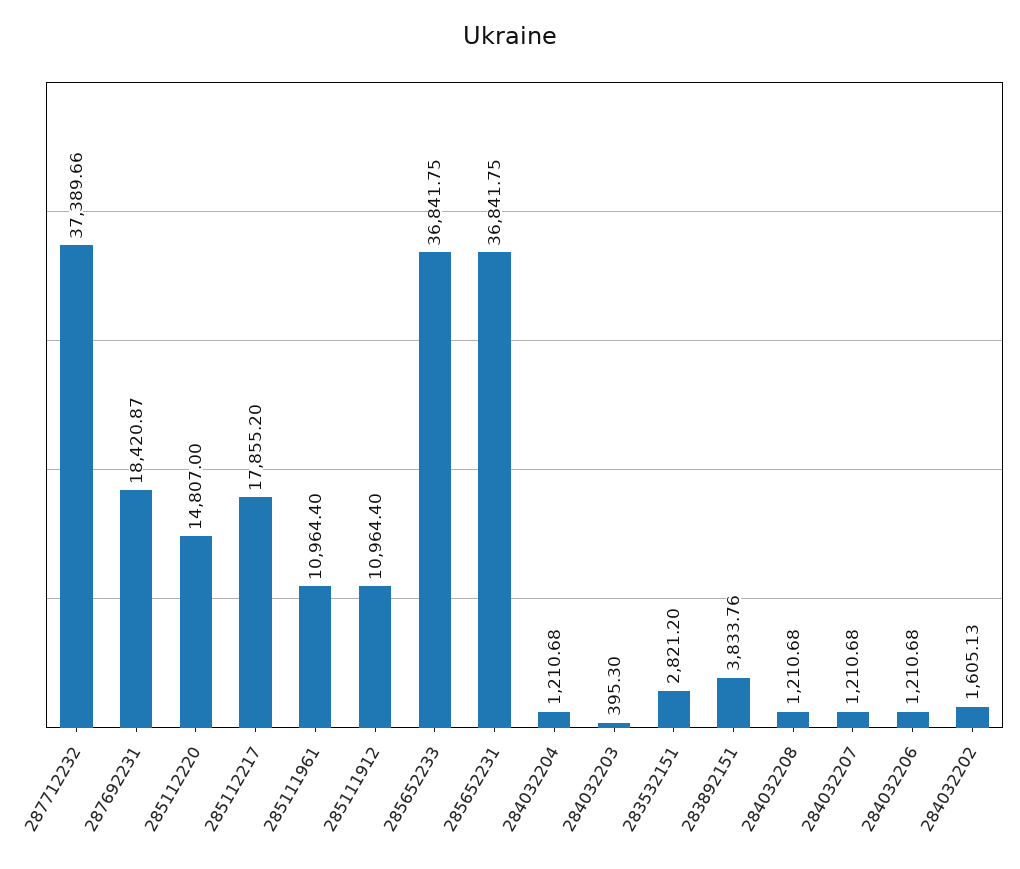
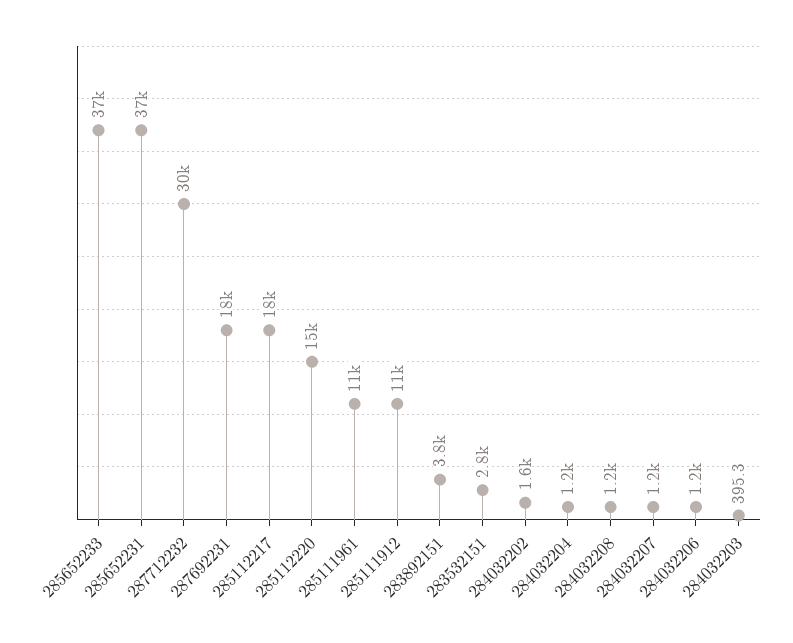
  {
-   "287712232": 37389.66,
+   "287712232": 30000,
    "287692231": 18420.87,
    "285112220": 14807,
    "285112217": 17855.2,
    "285111961": 10964.4,
    "285111912": 10964.4,
    "285652233": 36841.75,
    "285652231": 36841.75,
    "284032204": 1210.68,
    "284032203": 395.3,
    "283532151": 2821.2,
    "283892151": 3833.76,
    "284032208": 1210.68,
    "284032207": 1210.68,
    "284032206": 1210.68,
    "284032202": 1605.13
  }

